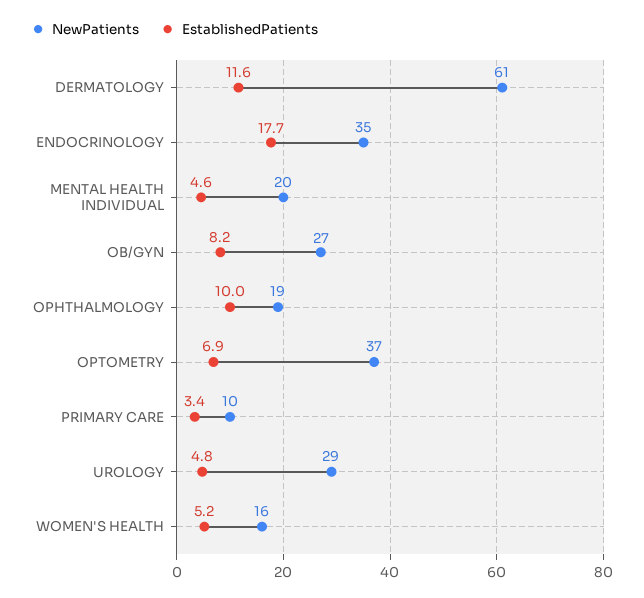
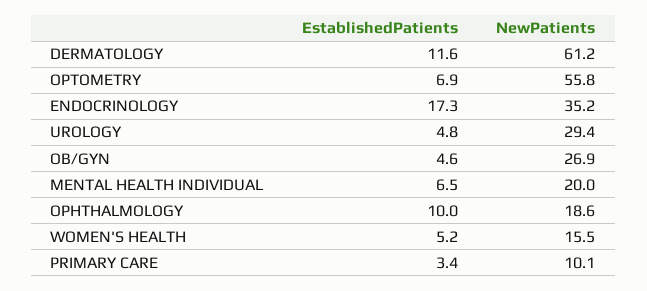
  {
    "NewPatients": {
      "DERMATOLOGY": 61.2,
      "ENDOCRINOLOGY": 35.2,
      "MENTAL HEALTH INDIVIDUAL": 20,
      "OB/GYN": 26.9,
      "OPHTHALMOLOGY": 18.6,
-     "OPTOMETRY": 37,
+     "OPTOMETRY": 55.8,
      "PRIMARY CARE": 10.1,
      "UROLOGY": 29.4,
      "WOMEN'S HEALTH": 15.5
    },
    "EstablishedPatients": {
      "DERMATOLOGY": 11.6,
-     "ENDOCRINOLOGY": 17.7,
+     "ENDOCRINOLOGY": 17.3,
-     "MENTAL HEALTH INDIVIDUAL": 4.6,
+     "MENTAL HEALTH INDIVIDUAL": 6.5,
-     "OB/GYN": 8.2,
+     "OB/GYN": 4.6,
      "OPHTHALMOLOGY": 10,
      "OPTOMETRY": 6.9,
      "PRIMARY CARE": 3.4,
      "UROLOGY": 4.8,
      "WOMEN'S HEALTH": 5.2
    }
  }

